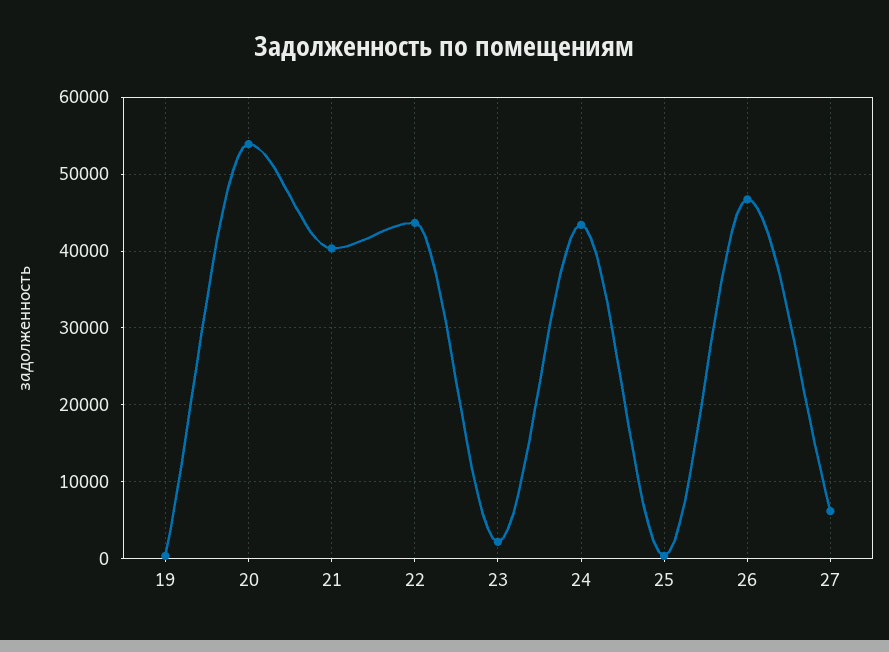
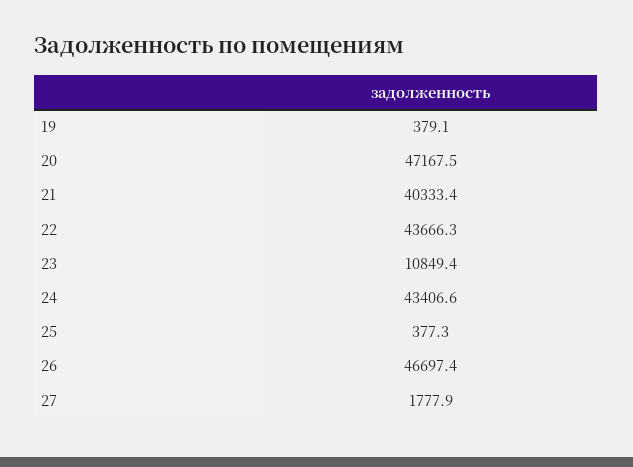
  {
    "19": 379.1,
-   "20": 54000,
+   "20": 47167.5,
    "21": 40333.4,
    "22": 43666.3,
-   "23": 2000,
+   "23": 10849.4,
    "24": 43406.6,
    "25": 377.3,
    "26": 46697.4,
-   "27": 6000
+   "27": 1777.9
  }

